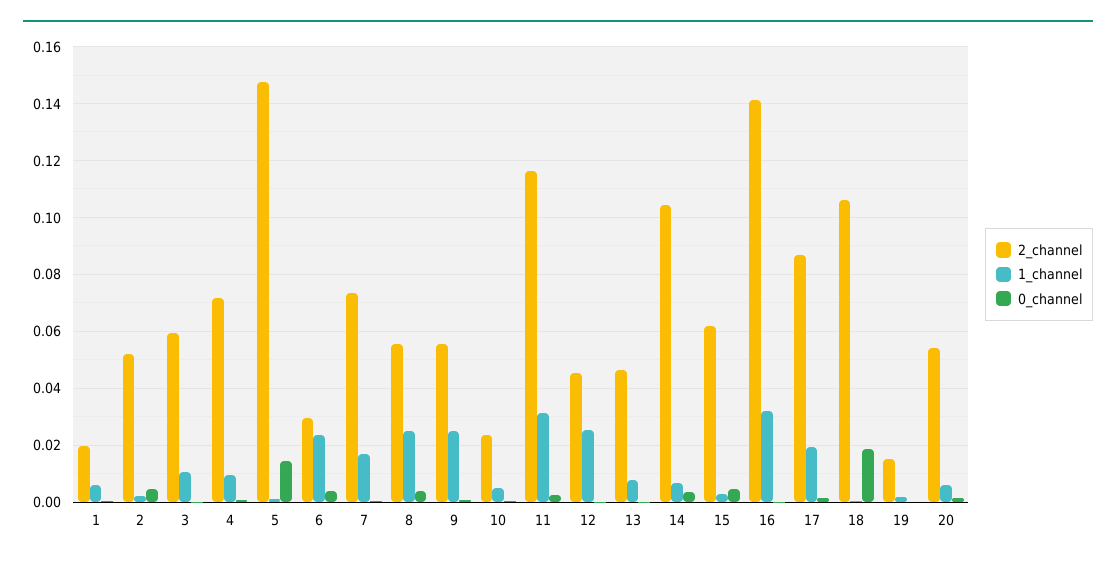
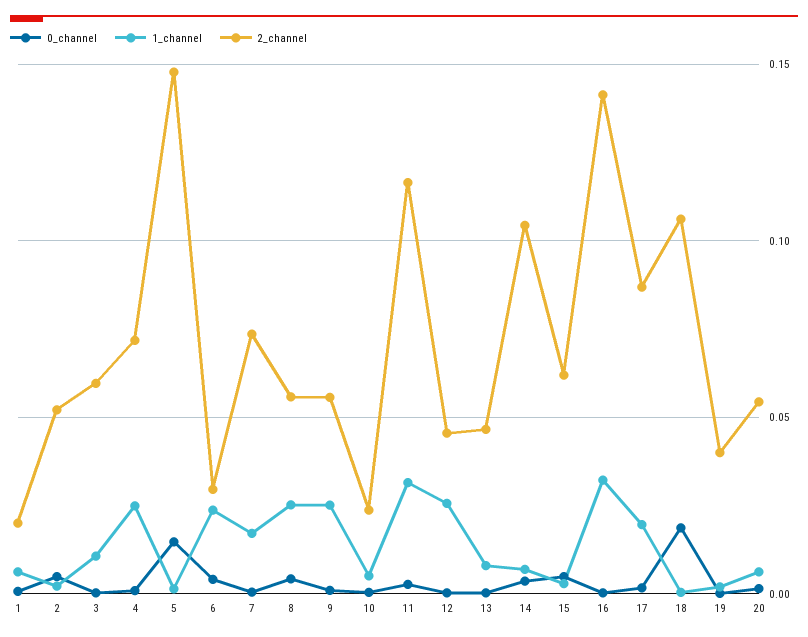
  {
    "2_channel": {
      "1": 0.02,
      "2": 0.0525,
      "3": 0.06,
      "4": 0.0725,
      "5": 0.1475,
      "6": 0.03,
      "7": 0.0725,
      "8": 0.055,
      "9": 0.055,
      "10": 0.0225,
      "11": 0.1175,
      "12": 0.045,
      "13": 0.0475,
      "14": 0.105,
      "15": 0.0625,
      "16": 0.1425,
      "17": 0.0875,
      "18": 0.105,
-     "19": 0.015,
+     "19": 0.04,
      "20": 0.055
    },
    "1_channel": {
      "1": 0.005,
      "2": 0.0025,
      "3": 0.01,
-     "4": 0.01,
+     "4": 0.025,
      "5": 0.0025,
      "6": 0.0225,
      "7": 0.0175,
      "8": 0.025,
      "9": 0.025,
      "10": 0.005,
      "11": 0.0325,
      "12": 0.025,
      "13": 0.0075,
      "14": 0.0075,
      "15": 0.0025,
      "16": 0.0325,
      "17": 0.02,
      "18": 0,
      "19": 0.0025,
      "20": 0.005
    },
    "0_channel": {
      "1": 0,
      "2": 0.005,
      "3": 0,
      "4": 0,
      "5": 0.015,
      "6": 0.005,
      "7": 0,
      "8": 0.005,
      "9": 0,
      "10": 0,
      "11": 0.0025,
      "12": 0,
      "13": 0,
      "14": 0.0025,
      "15": 0.005,
      "16": 0,
      "17": 0.0025,
      "18": 0.0175,
      "19": 0,
      "20": 0.0025
    }
  }

